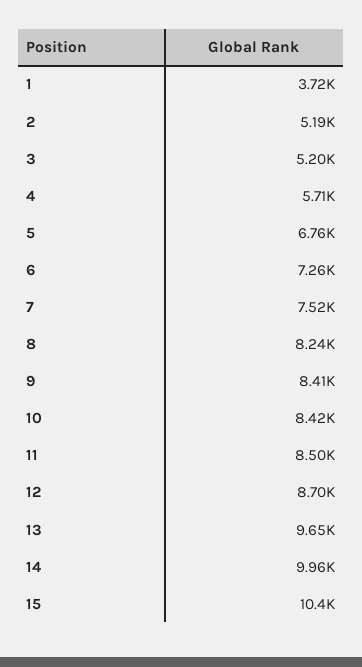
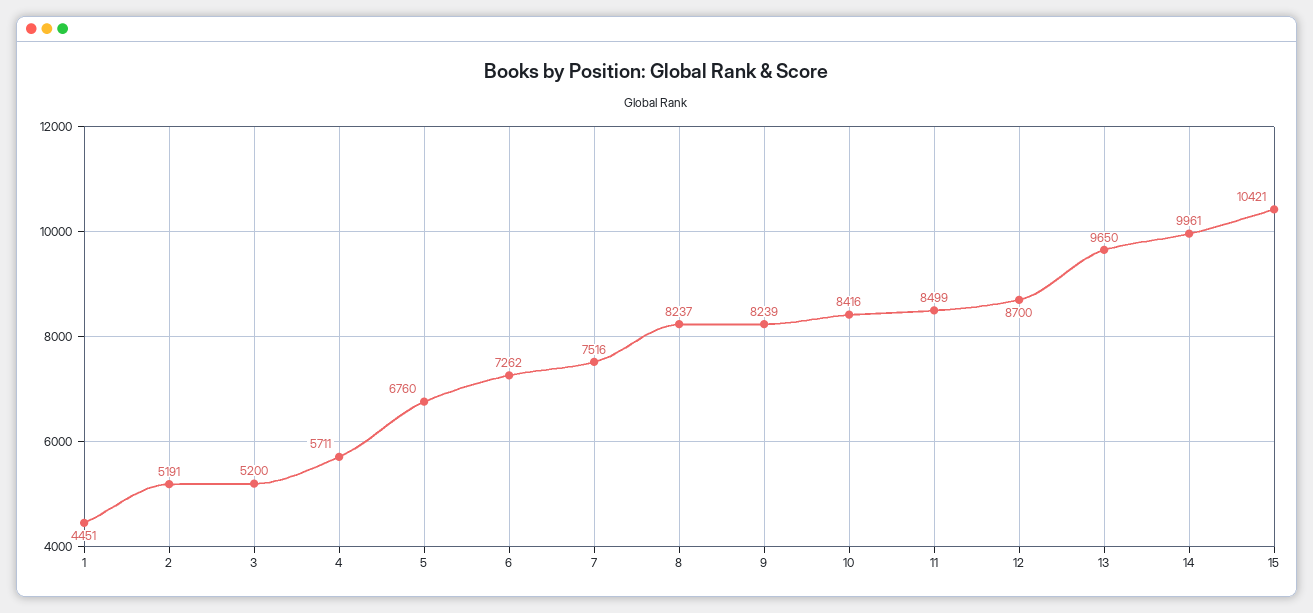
  {
-   "1": 3720,
+   "1": 4451,
    "2": 5191,
    "3": 5200,
    "4": 5711,
    "5": 6760,
    "6": 7262,
    "7": 7516,
    "8": 8237,
-   "9": 8410,
+   "9": 8239,
    "10": 8416,
    "11": 8499,
    "12": 8700,
    "13": 9650,
    "14": 9961,
    "15": 10421
  }

